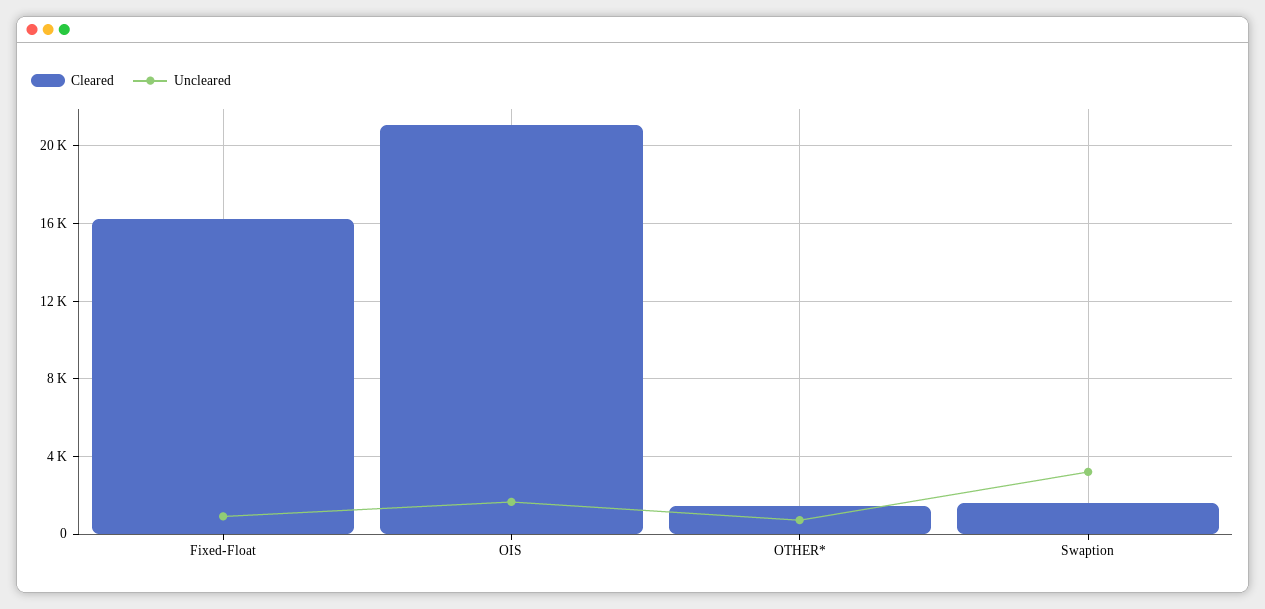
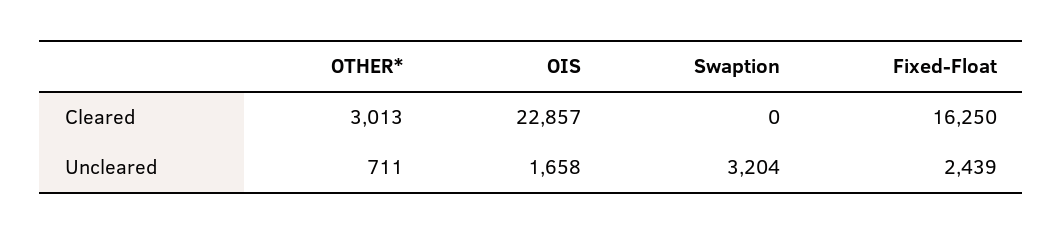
  {
    "Cleared": {
      "Fixed-Float": 16250,
-     "OIS": 21000,
+     "OIS": 22857,
-     "OTHER*": 1500,
+     "OTHER*": 3013,
-     "Swaption": 1500
+     "Swaption": 0
    },
    "Uncleared": {
-     "Fixed-Float": 1000,
+     "Fixed-Float": 2439,
      "OIS": 1658,
      "OTHER*": 711,
      "Swaption": 3204
    }
  }

